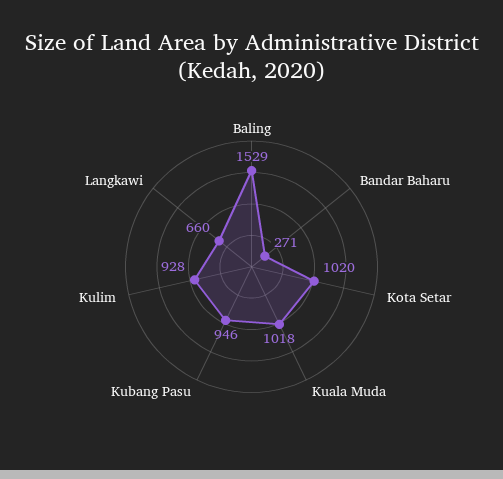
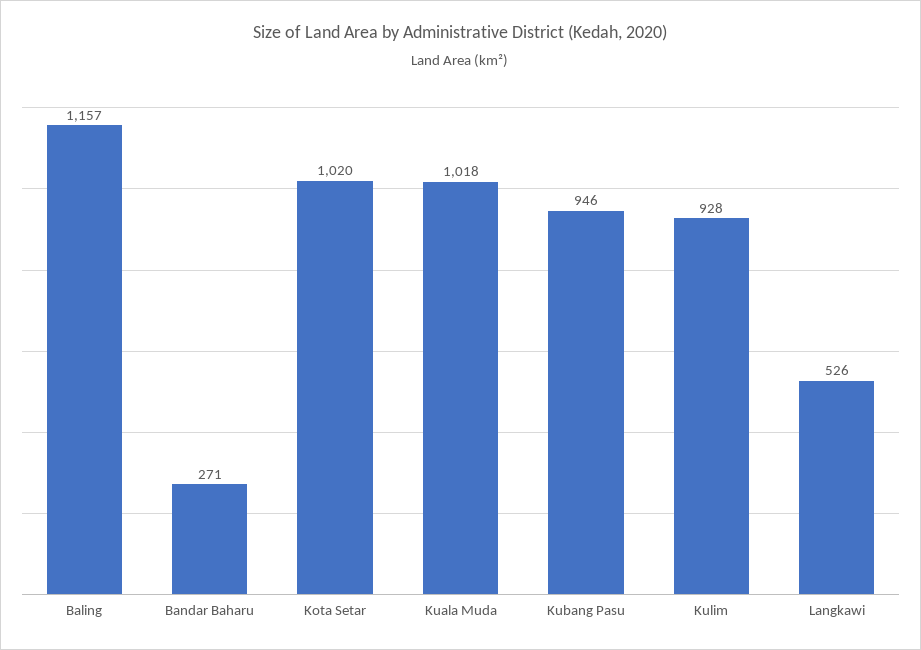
  {
-   "Baling": 1529,
+   "Baling": 1157,
    "Bandar Baharu": 271,
    "Kota Setar": 1020,
    "Kuala Muda": 1018,
    "Kubang Pasu": 946,
    "Kulim": 928,
-   "Langkawi": 660
+   "Langkawi": 526
  }

